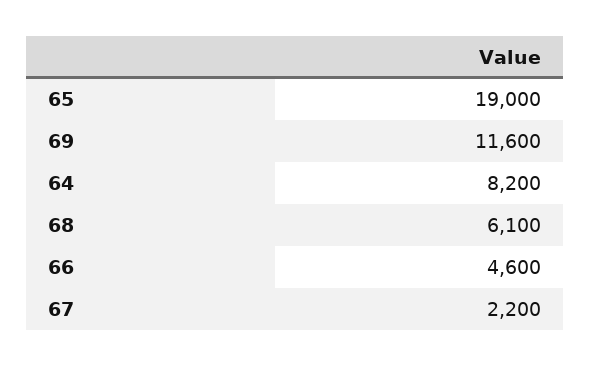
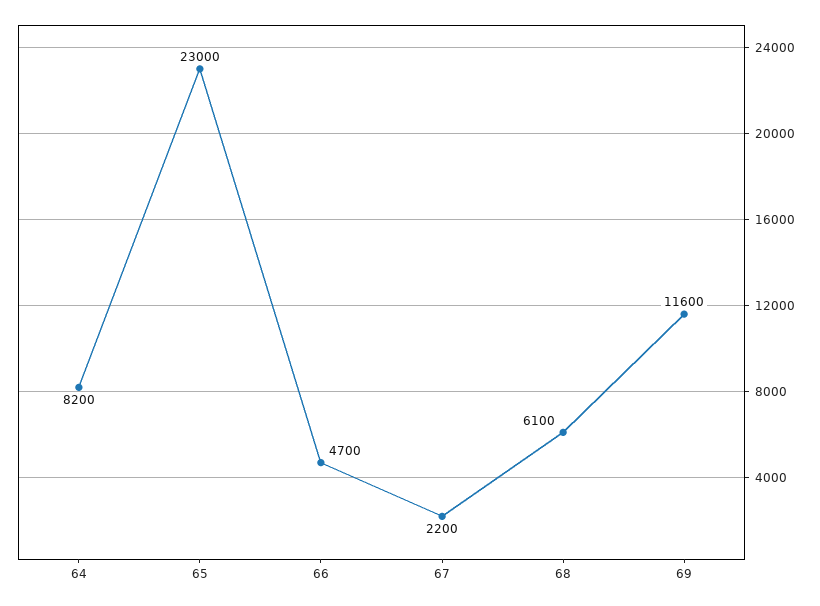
  {
-   "65": 19000,
+   "65": 23000,
    "69": 11600,
    "64": 8200,
    "68": 6100,
-   "66": 4600,
+   "66": 4700,
    "67": 2200
  }

